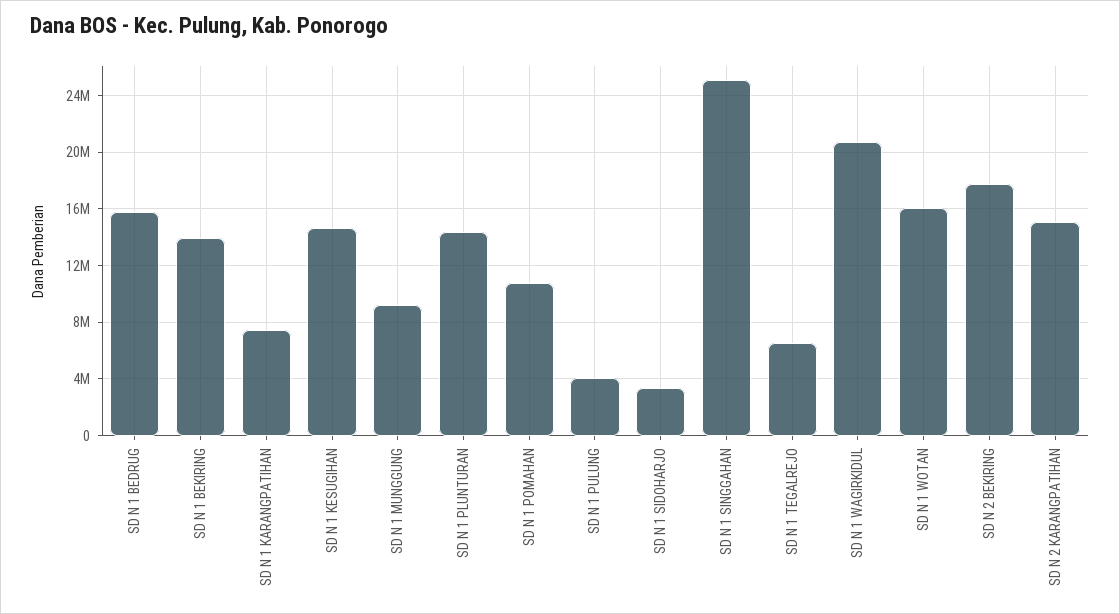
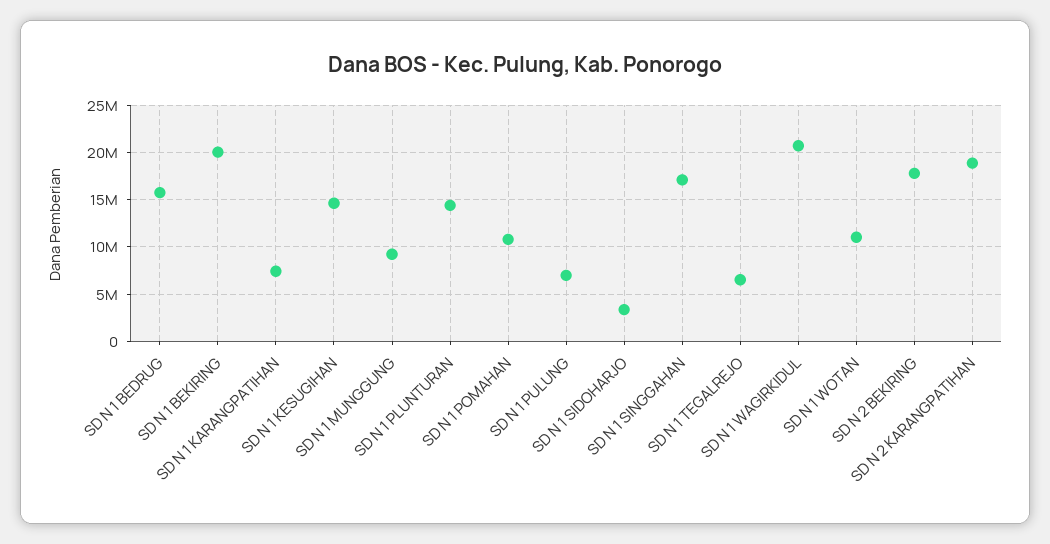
  {
    "SD N 1 BEDRUG": 16000000,
-   "SD N 1 BEKIRING": 14000000,
+   "SD N 1 BEKIRING": 20000000,
    "SD N 1 KARANGPATIHAN": 7500000,
    "SD N 1 KESUGIHAN": 14500000,
    "SD N 1 MUNGGUNG": 9000000,
    "SD N 1 PLUNTURAN": 14500000,
    "SD N 1 POMAHAN": 11000000,
-   "SD N 1 PULUNG": 4000000,
+   "SD N 1 PULUNG": 7000000,
    "SD N 1 SIDOHARJO": 3500000,
-   "SD N 1 SINGGAHAN": 25000000,
+   "SD N 1 SINGGAHAN": 17000000,
    "SD N 1 TEGALREJO": 6500000,
    "SD N 1 WAGIRKIDUL": 20500000,
-   "SD N 1 WOTAN": 16000000,
+   "SD N 1 WOTAN": 11000000,
    "SD N 2 BEKIRING": 18000000,
-   "SD N 2 KARANGPATIHAN": 15000000
+   "SD N 2 KARANGPATIHAN": 19000000
  }

